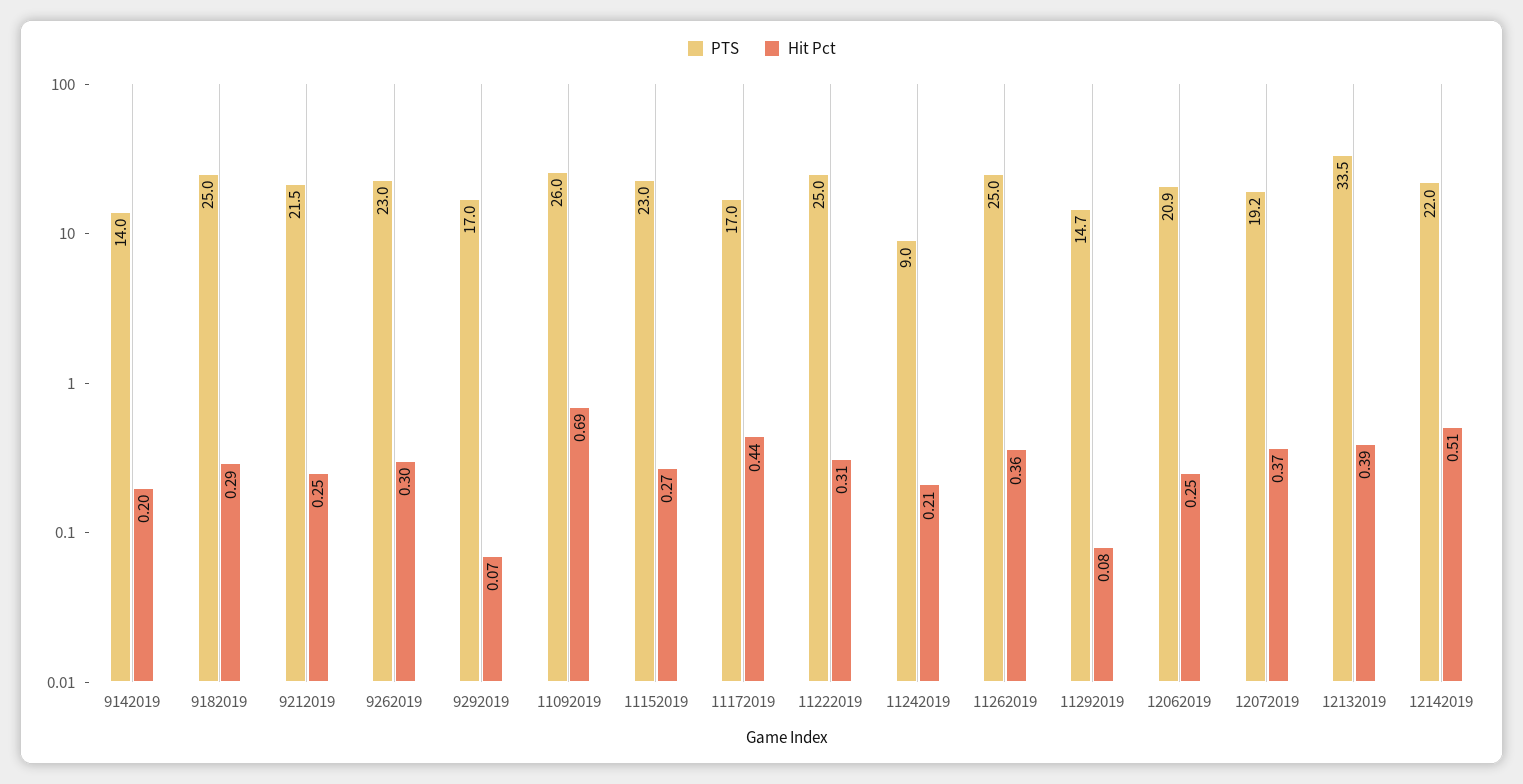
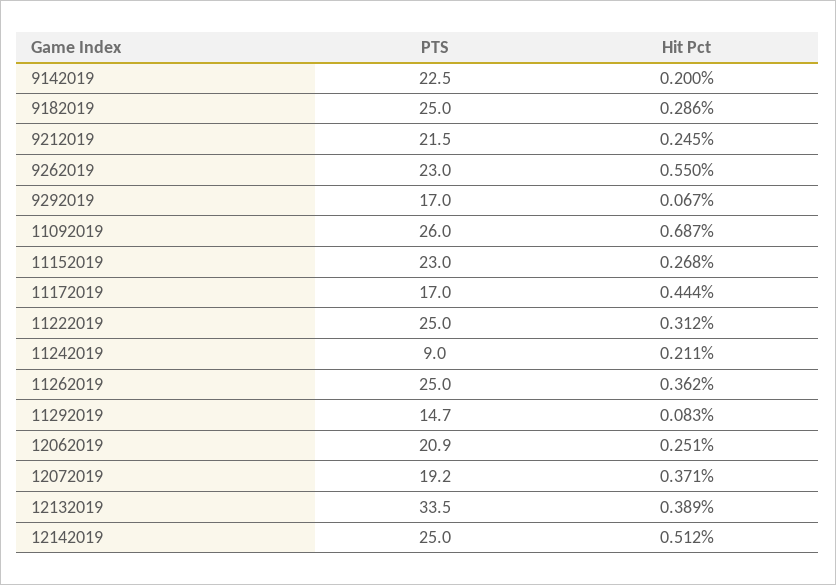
  {
    "PTS": {
-     "9142019": 14,
+     "9142019": 22.5,
      "9182019": 25,
      "9212019": 21.5,
      "9262019": 23,
      "9292019": 17,
      "11092019": 26,
      "11152019": 23,
      "11172019": 17,
      "11222019": 25,
      "11242019": 9,
      "11262019": 25,
      "11292019": 14.7,
      "12062019": 20.9,
      "12072019": 19.2,
      "12132019": 33.5,
-     "12142019": 22
+     "12142019": 25
    },
    "Hit Pct": {
      "9142019": 0.2,
      "9182019": 0.286,
      "9212019": 0.245,
-     "9262019": 0.3,
+     "9262019": 0.55,
      "9292019": 0.067,
      "11092019": 0.687,
      "11152019": 0.268,
      "11172019": 0.444,
      "11222019": 0.312,
      "11242019": 0.211,
      "11262019": 0.362,
      "11292019": 0.083,
      "12062019": 0.251,
      "12072019": 0.371,
      "12132019": 0.389,
      "12142019": 0.512
    }
  }

